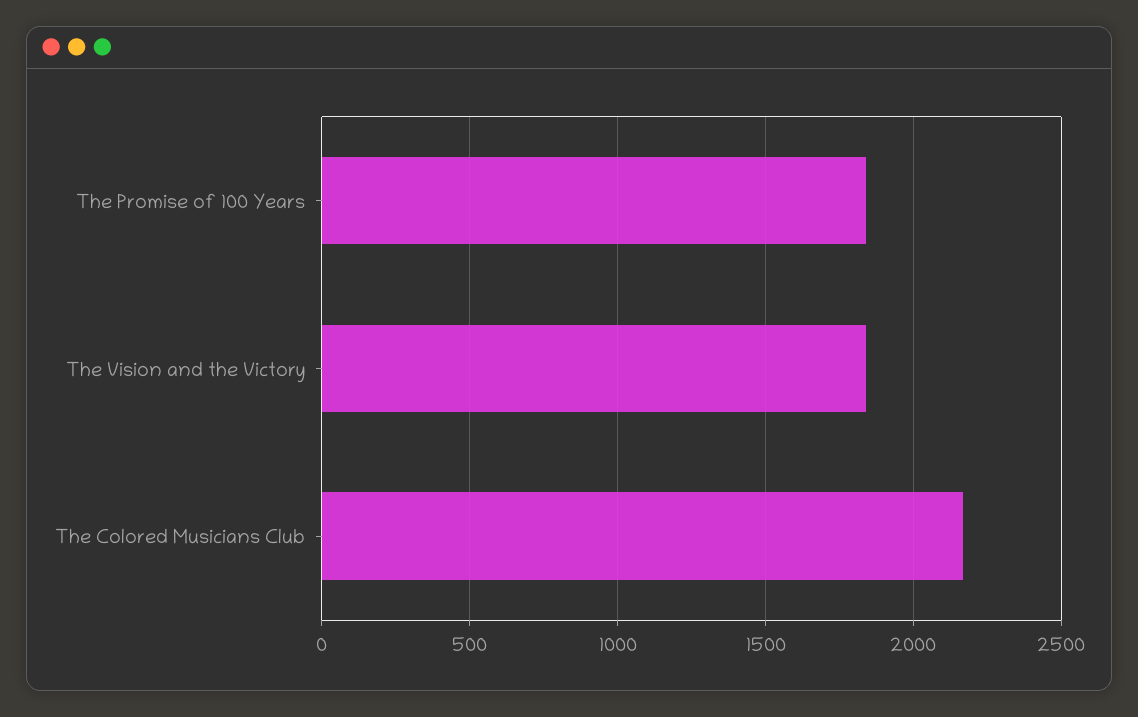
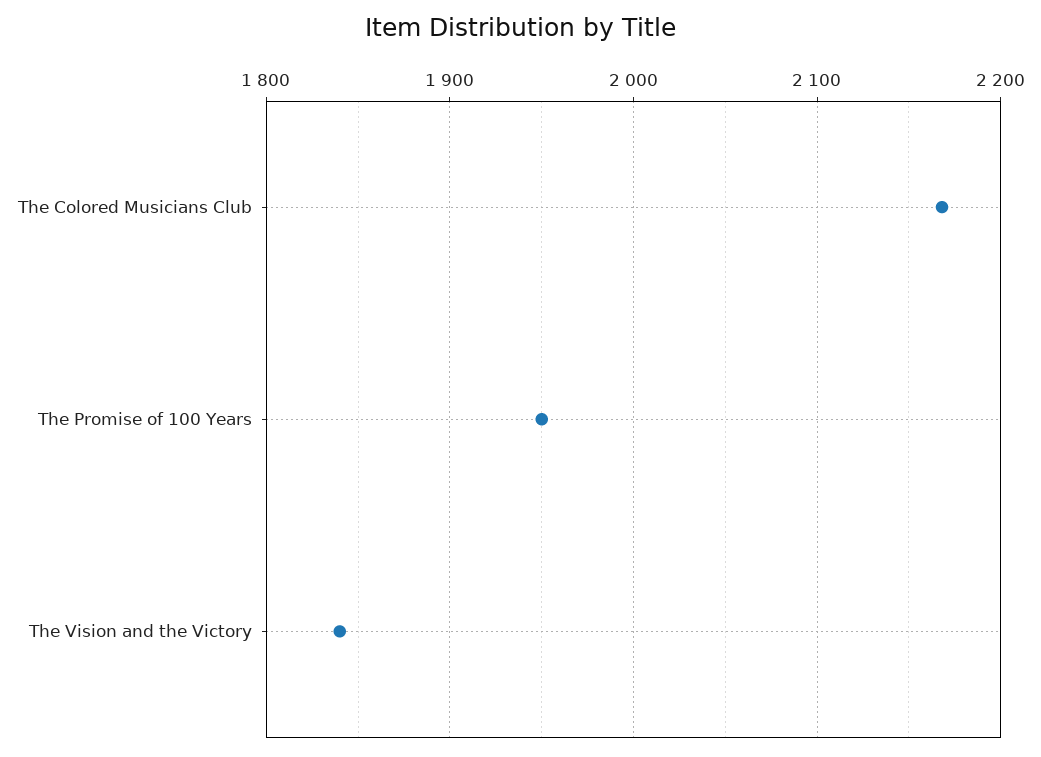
  {
-   "The Promise of 100 Years": 1850,
+   "The Promise of 100 Years": 1950,
    "The Vision and the Victory": 1840,
    "The Colored Musicians Club": 2170
  }

